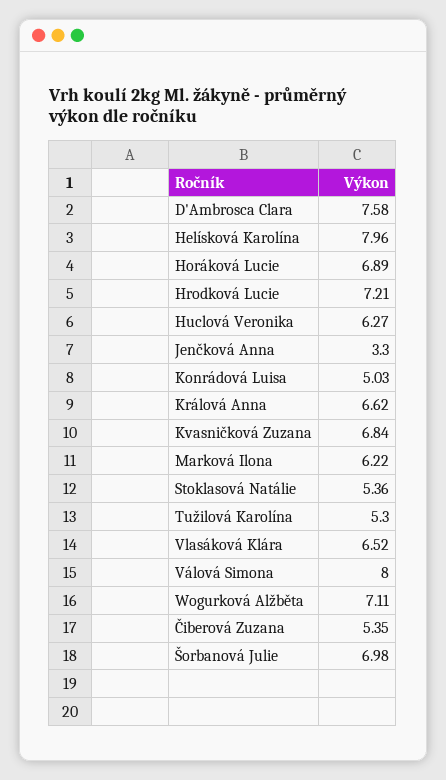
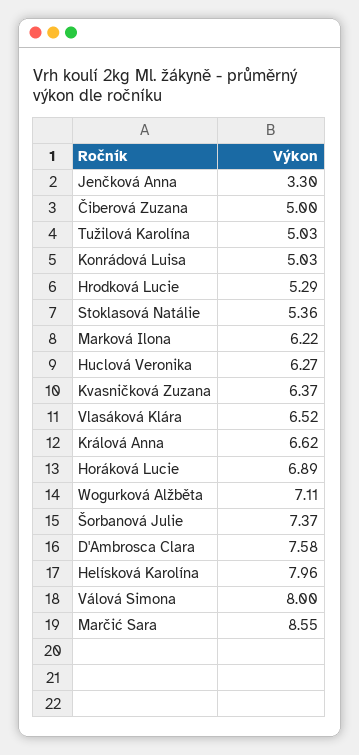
  {
    "D'Ambrosca Clara": 7.58,
    "Helísková Karolína": 7.96,
    "Horáková Lucie": 6.89,
-   "Hrodková Lucie": 7.21,
+   "Hrodková Lucie": 5.29,
    "Huclová Veronika": 6.27,
    "Jenčková Anna": 3.3,
    "Konrádová Luisa": 5.03,
    "Králová Anna": 6.62,
-   "Kvasničková Zuzana": 6.84,
+   "Kvasničková Zuzana": 6.37,
    "Marková Ilona": 6.22,
    "Stoklasová Natálie": 5.36,
-   "Tužilová Karolína": 5.3,
+   "Tužilová Karolína": 5.03,
    "Vlasáková Klára": 6.52,
    "Válová Simona": 8,
    "Wogurková Alžběta": 7.11,
-   "Čiberová Zuzana": 5.35,
+   "Čiberová Zuzana": 5,
-   "Šorbanová Julie": 6.98
+   "Šorbanová Julie": 7.37,
+   "Marčić Sara": 8.55
  }

